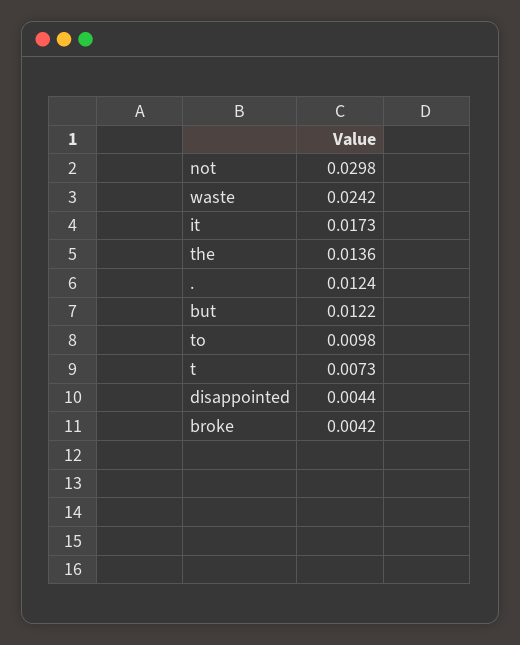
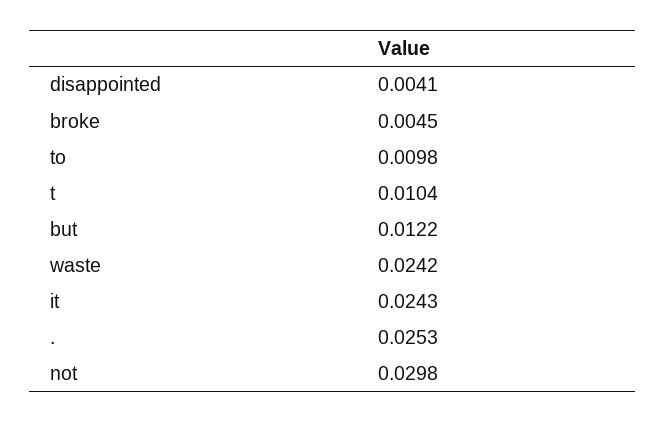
  {
    "not": 0.0298,
    "waste": 0.0242,
-   "it": 0.0173,
+   "it": 0.0243,
-   "the": 0.0136,
-   ".": 0.0124,
+   ".": 0.0253,
    "but": 0.0122,
    "to": 0.0098,
-   "t": 0.0073,
+   "t": 0.0104,
-   "disappointed": 0.0044,
+   "disappointed": 0.0041,
-   "broke": 0.0042
+   "broke": 0.0045
  }

